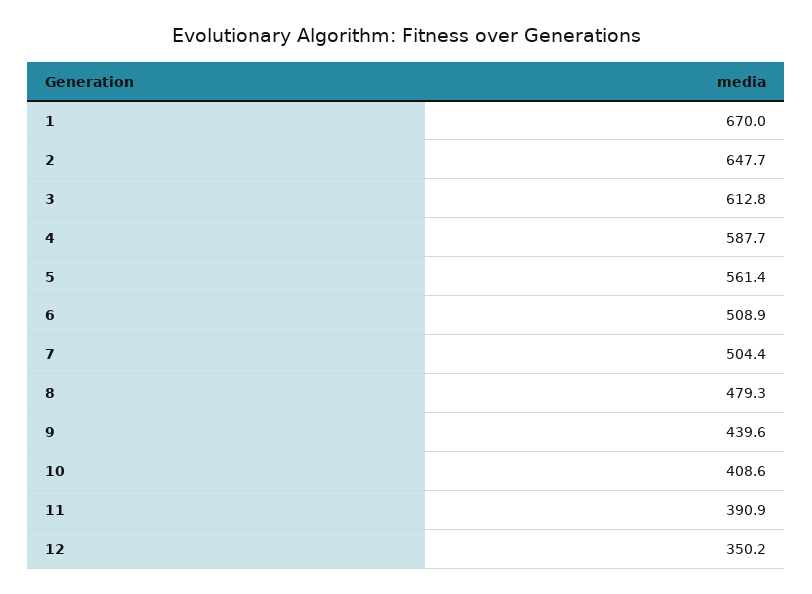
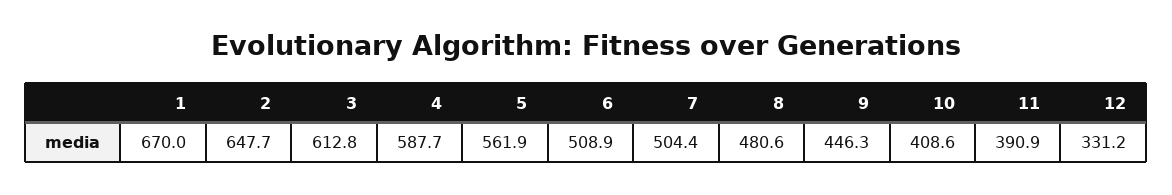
  {
    "1": 670,
    "2": 647.7,
    "3": 612.8,
    "4": 587.7,
-   "5": 561.4,
+   "5": 561.9,
    "6": 508.9,
    "7": 504.4,
-   "8": 479.3,
+   "8": 480.6,
-   "9": 439.6,
+   "9": 446.3,
    "10": 408.6,
    "11": 390.9,
-   "12": 350.2
+   "12": 331.2
  }

